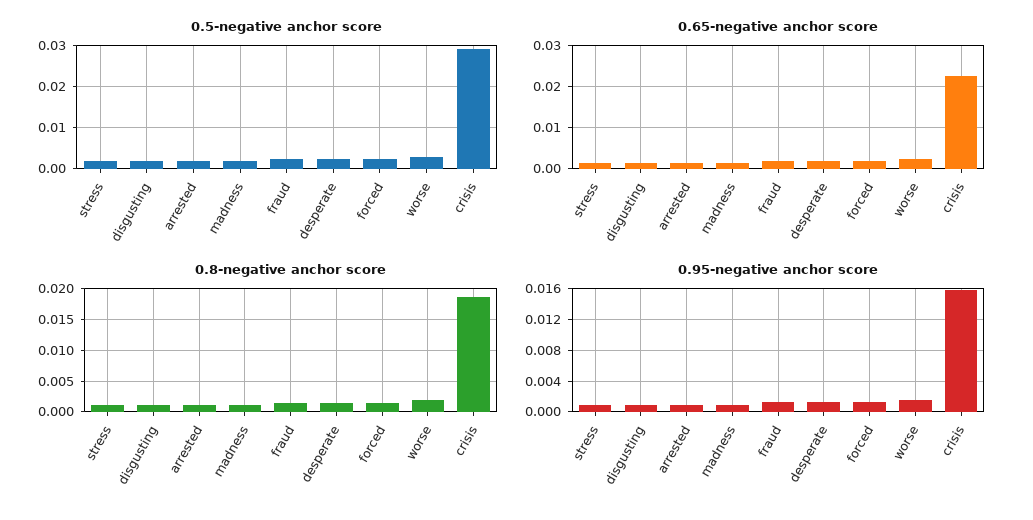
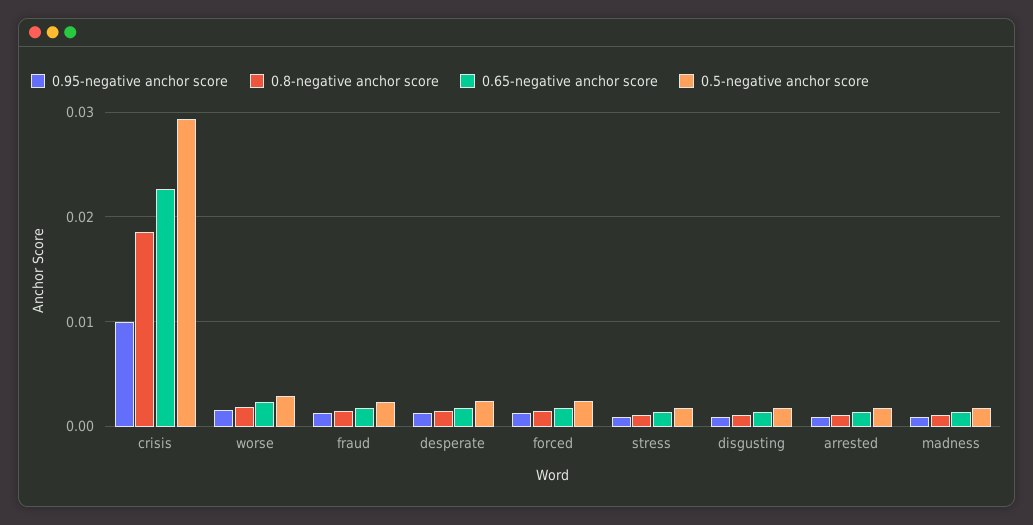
  {
    "0.5-negative anchor score": {
      "stress": 0.002,
      "disgusting": 0.002,
      "arrested": 0.002,
      "madness": 0.002,
      "fraud": 0.002,
      "desperate": 0.002,
      "forced": 0.002,
      "worse": 0.003,
      "crisis": 0.029
    },
    "0.65-negative anchor score": {
      "stress": 0.001,
      "disgusting": 0.001,
      "arrested": 0.001,
      "madness": 0.001,
      "fraud": 0.002,
      "desperate": 0.002,
      "forced": 0.002,
      "worse": 0.002,
      "crisis": 0.023
    },
    "0.8-negative anchor score": {
      "stress": 0.001,
      "disgusting": 0.001,
      "arrested": 0.001,
      "madness": 0.001,
      "fraud": 0.002,
      "desperate": 0.002,
      "forced": 0.002,
      "worse": 0.002,
      "crisis": 0.019
    },
    "0.95-negative anchor score": {
      "stress": 0.001,
      "disgusting": 0.001,
      "arrested": 0.001,
      "madness": 0.001,
      "fraud": 0.001,
      "desperate": 0.001,
      "forced": 0.001,
      "worse": 0.002,
-     "crisis": 0.016
+     "crisis": 0.01
    }
  }

